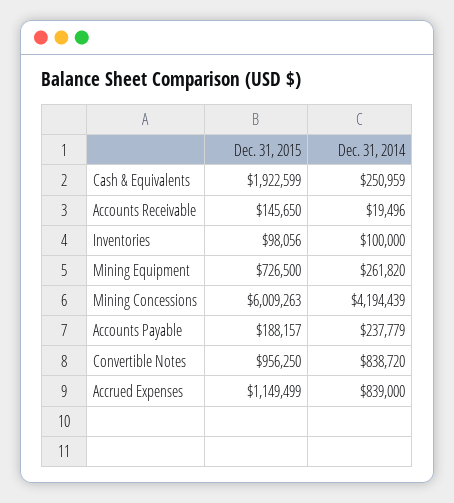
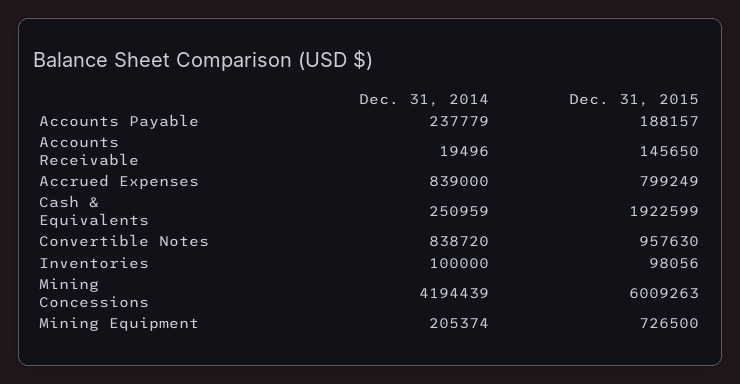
  {
    "Dec. 31, 2015": {
      "Cash & Equivalents": 1922599,
      "Accounts Receivable": 145650,
      "Inventories": 98056,
      "Mining Equipment": 726500,
      "Mining Concessions": 6009263,
      "Accounts Payable": 188157,
-     "Convertible Notes": 956250,
+     "Convertible Notes": 957630,
-     "Accrued Expenses": 1149499
+     "Accrued Expenses": 799249
    },
    "Dec. 31, 2014": {
      "Cash & Equivalents": 250959,
      "Accounts Receivable": 19496,
      "Inventories": 100000,
-     "Mining Equipment": 261820,
+     "Mining Equipment": 205374,
      "Mining Concessions": 4194439,
      "Accounts Payable": 237779,
      "Convertible Notes": 838720,
      "Accrued Expenses": 839000
    }
  }

